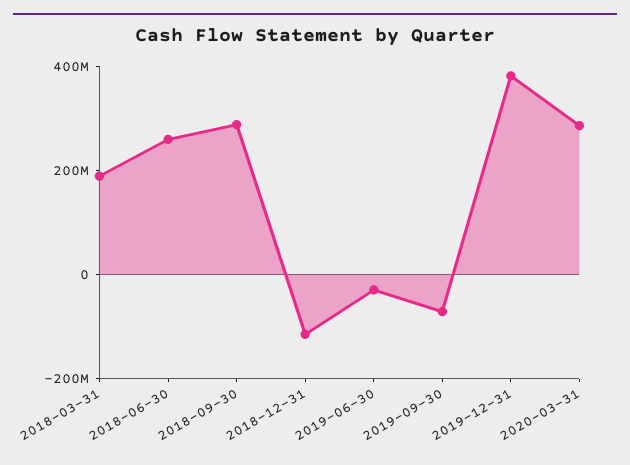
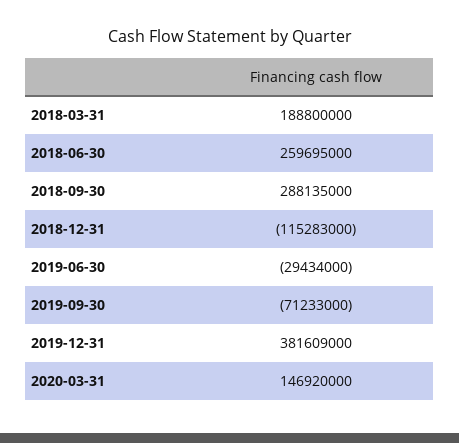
  {
    "2018-03-31": 188800000,
    "2018-06-30": 259695000,
    "2018-09-30": 288135000,
    "2018-12-31": -115283000,
    "2019-06-30": -29434000,
    "2019-09-30": -71233000,
    "2019-12-31": 381609000,
-   "2020-03-31": 300000000
+   "2020-03-31": 146920000
  }

